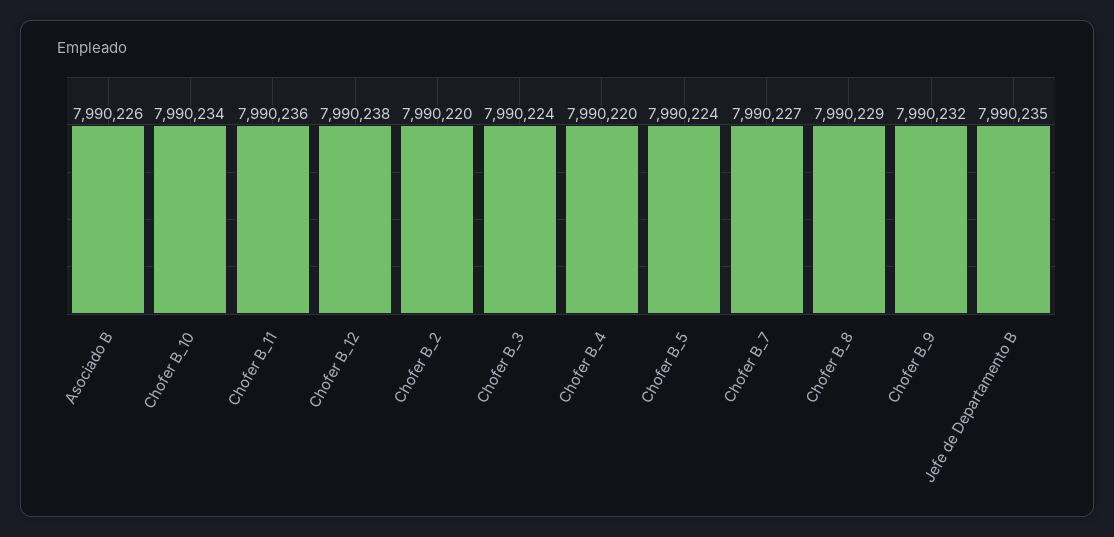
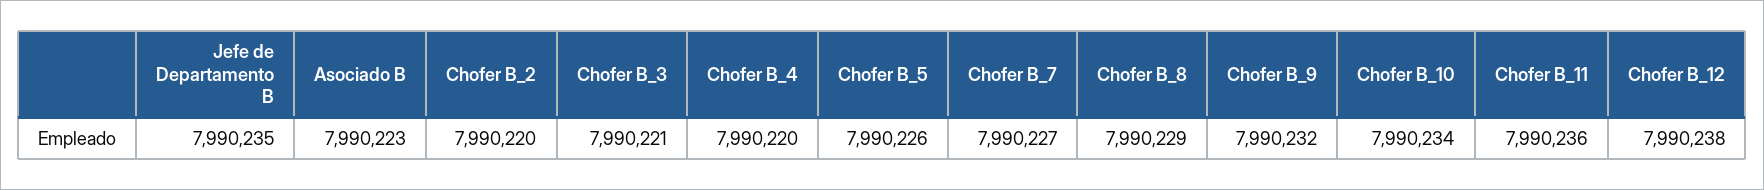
  {
-   "Asociado B": 7990226,
+   "Asociado B": 7990223,
    "Chofer B_10": 7990234,
    "Chofer B_11": 7990236,
    "Chofer B_12": 7990238,
    "Chofer B_2": 7990220,
-   "Chofer B_3": 7990224,
+   "Chofer B_3": 7990221,
    "Chofer B_4": 7990220,
-   "Chofer B_5": 7990224,
+   "Chofer B_5": 7990226,
    "Chofer B_7": 7990227,
    "Chofer B_8": 7990229,
    "Chofer B_9": 7990232,
    "Jefe de Departamento B": 7990235
  }

